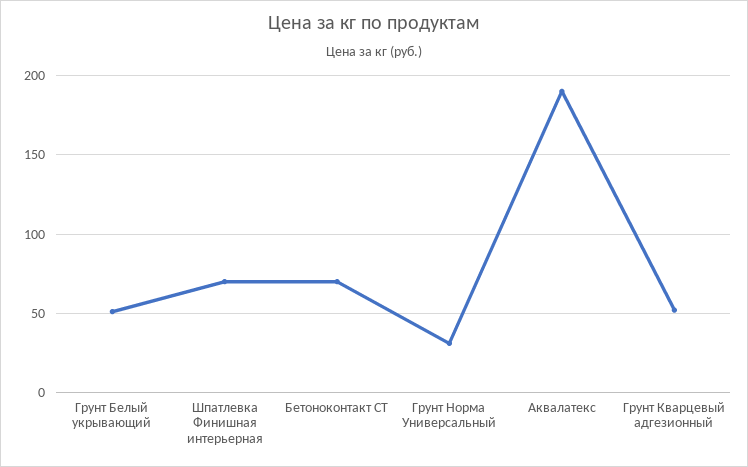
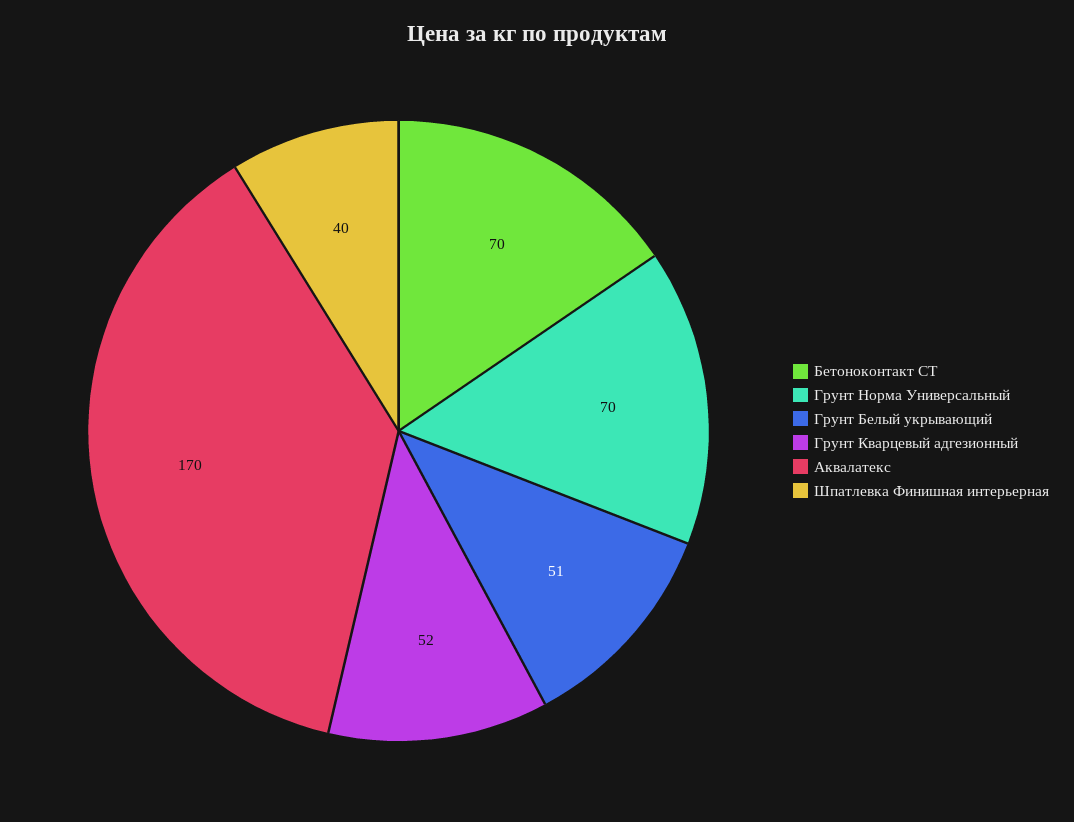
  {
    "Грунт Белый укрывающий": 51,
-   "Шпатлевка Финишная интерьерная": 70,
+   "Шпатлевка Финишная интерьерная": 40,
    "Бетоноконтакт СТ": 70,
-   "Грунт Норма Универсальный": 30,
+   "Грунт Норма Универсальный": 70,
-   "Аквалатекс": 190,
+   "Аквалатекс": 170,
    "Грунт Кварцевый адгезионный": 52
  }

